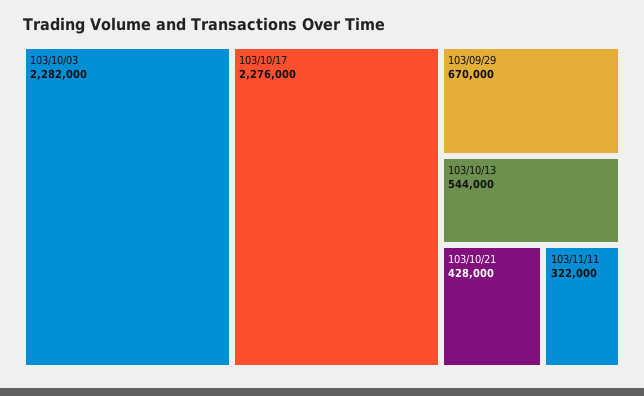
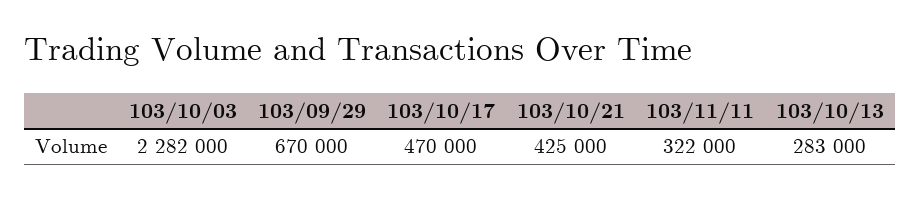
  {
    "103/10/03": 2282000,
-   "103/10/17": 2276000,
+   "103/10/17": 470000,
    "103/09/29": 670000,
-   "103/10/13": 544000,
+   "103/10/13": 283000,
-   "103/10/21": 428000,
+   "103/10/21": 425000,
    "103/11/11": 322000
  }

